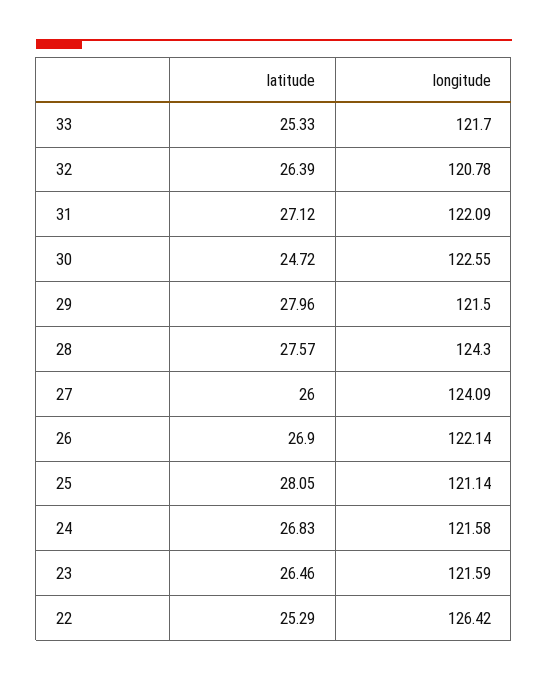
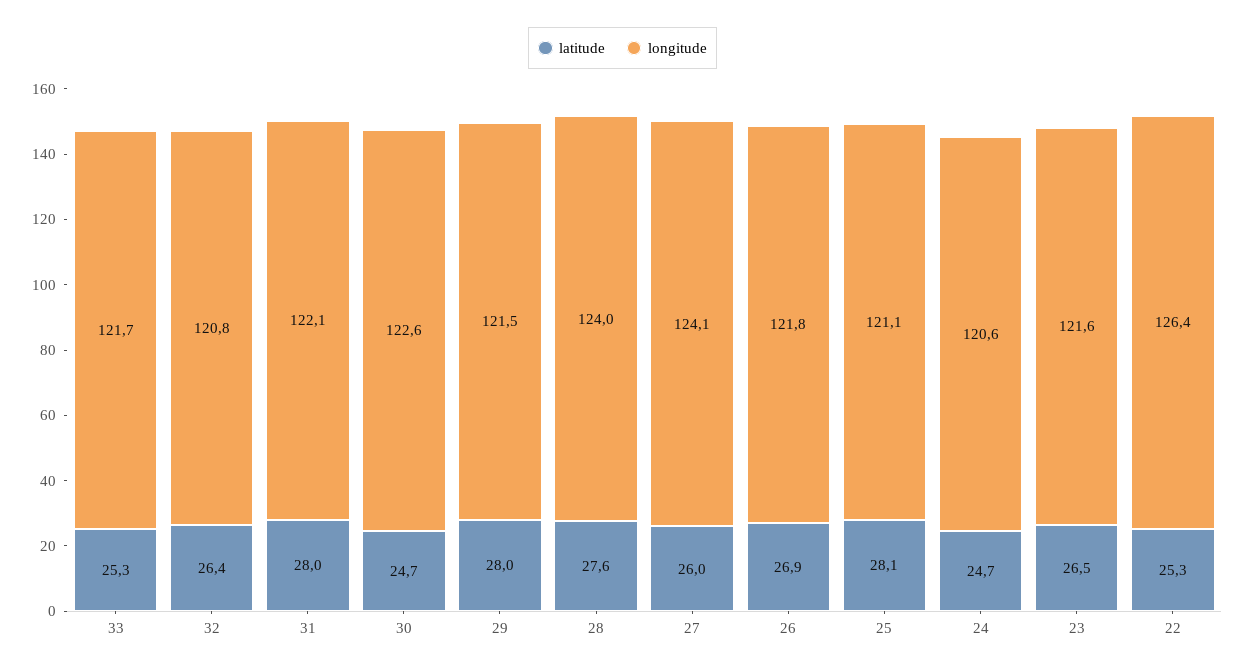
  {
    "latitude": {
      "33": 25.33,
      "32": 26.39,
-     "31": 27.12,
+     "31": 28,
      "30": 24.72,
      "29": 27.96,
      "28": 27.57,
      "27": 26,
      "26": 26.9,
      "25": 28.05,
-     "24": 26.83,
+     "24": 24.7,
      "23": 26.46,
      "22": 25.29
    },
    "longitude": {
      "33": 121.7,
      "32": 120.78,
      "31": 122.09,
      "30": 122.55,
      "29": 121.5,
-     "28": 124.3,
+     "28": 124,
      "27": 124.09,
-     "26": 122.14,
+     "26": 121.8,
      "25": 121.14,
-     "24": 121.58,
+     "24": 120.6,
      "23": 121.59,
      "22": 126.42
    }
  }

